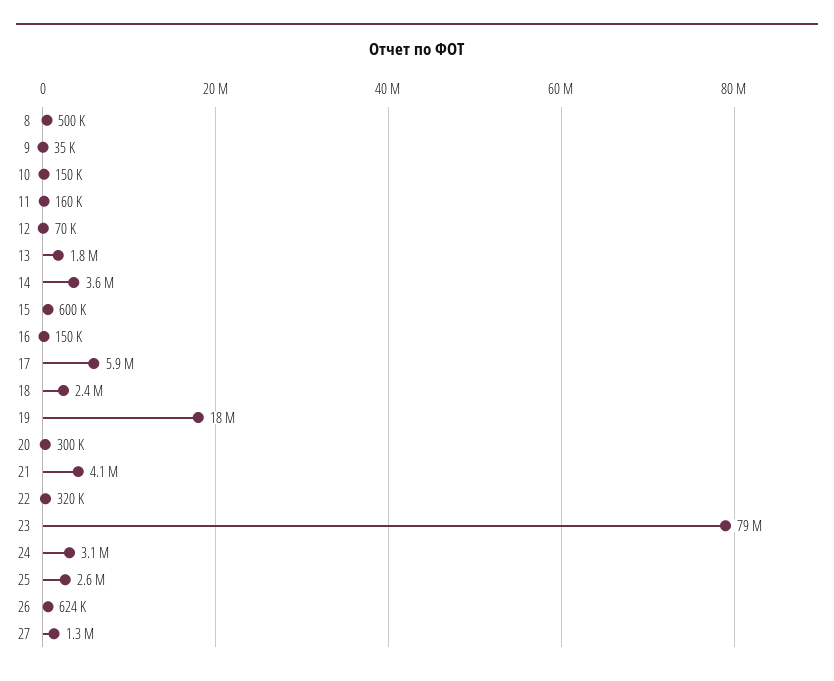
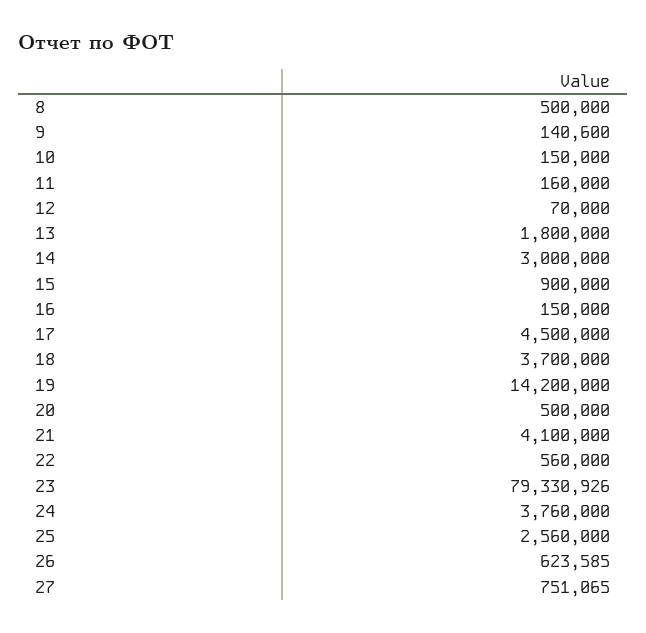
  {
    "8": 500000,
-   "9": 35000,
+   "9": 140600,
    "10": 150000,
    "11": 160000,
    "12": 70000,
    "13": 1800000,
-   "14": 3600000,
+   "14": 3000000,
-   "15": 600000,
+   "15": 900000,
    "16": 150000,
-   "17": 5900000,
+   "17": 4500000,
-   "18": 2400000,
+   "18": 3700000,
-   "19": 18000000,
+   "19": 14200000,
-   "20": 300000,
+   "20": 500000,
    "21": 4100000,
-   "22": 320000,
+   "22": 560000,
    "23": 79330926,
-   "24": 3100000,
+   "24": 3760000,
    "25": 2560000,
    "26": 623585,
-   "27": 1300000
+   "27": 751065
  }

